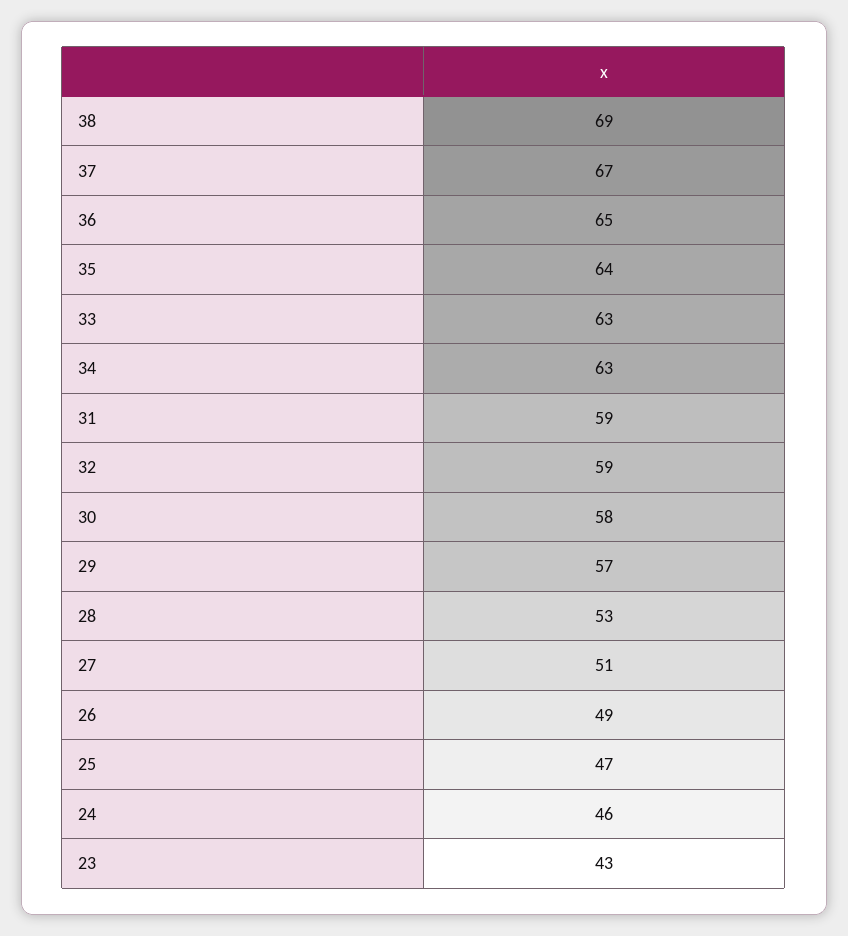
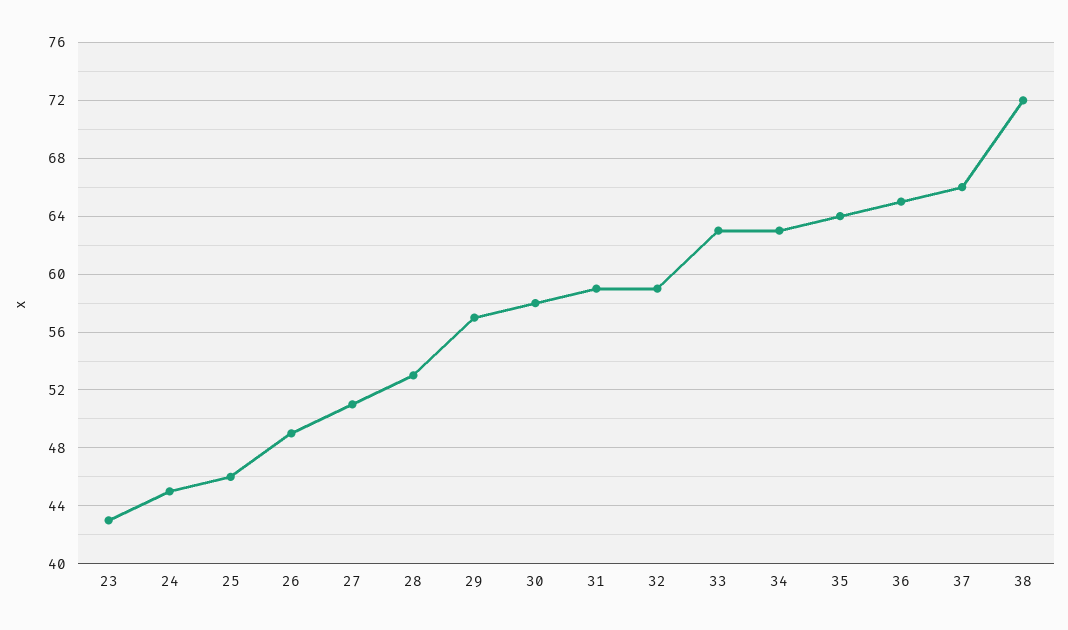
  {
-   "38": 69,
+   "38": 72,
-   "37": 67,
+   "37": 66,
    "36": 65,
    "35": 64,
    "33": 63,
    "34": 63,
    "31": 59,
    "32": 59,
    "30": 58,
    "29": 57,
    "28": 53,
    "27": 51,
    "26": 49,
-   "25": 47,
+   "25": 46,
-   "24": 46,
+   "24": 45,
    "23": 43
  }

